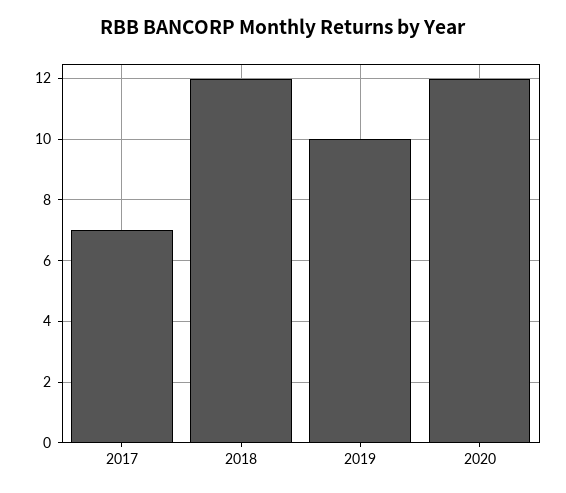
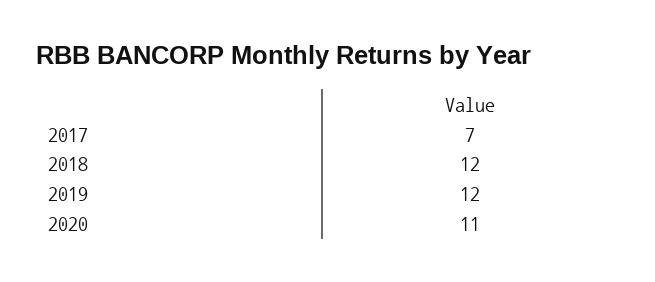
  {
    "2017": 7,
    "2018": 12,
-   "2019": 10,
+   "2019": 12,
-   "2020": 12
+   "2020": 11
  }

